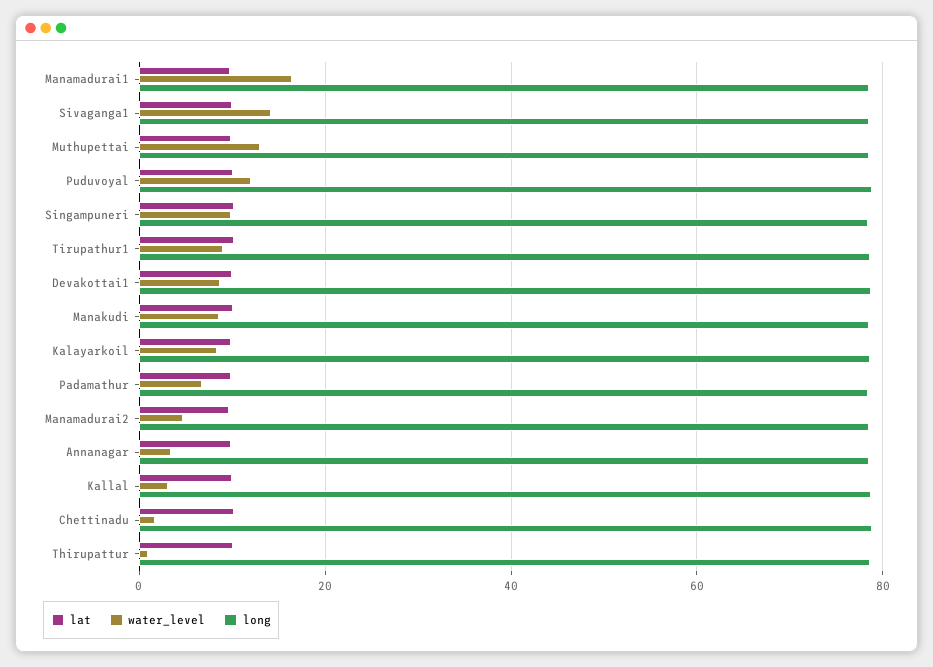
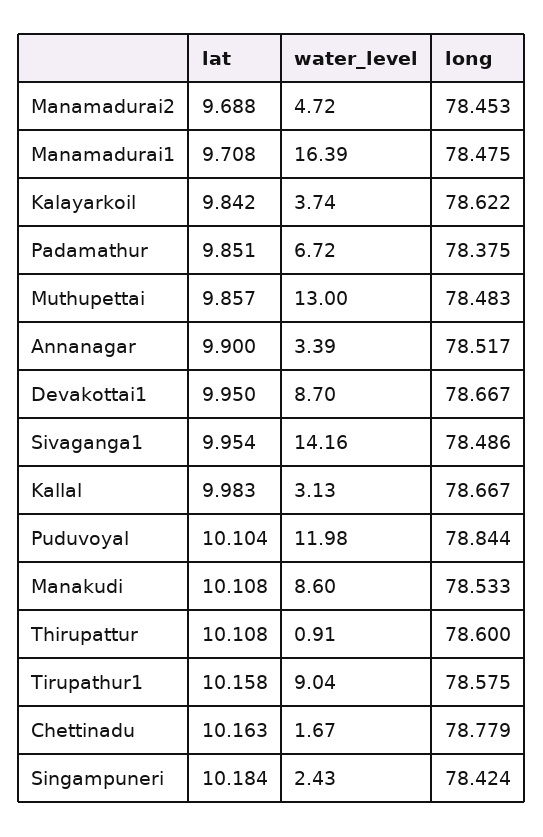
  {
    "lat": {
      "Manamadurai1": 9.708,
      "Sivaganga1": 9.954,
      "Muthupettai": 9.857,
      "Puduvoyal": 10.104,
      "Singampuneri": 10.184,
      "Tirupathur1": 10.158,
      "Devakottai1": 9.95,
      "Manakudi": 10.108,
      "Kalayarkoil": 9.842,
      "Padamathur": 9.851,
      "Manamadurai2": 9.688,
      "Annanagar": 9.9,
      "Kallal": 9.983,
      "Chettinadu": 10.163,
      "Thirupattur": 10.108
    },
    "water_level": {
      "Manamadurai1": 16.39,
      "Sivaganga1": 14.16,
      "Muthupettai": 13,
      "Puduvoyal": 11.98,
-     "Singampuneri": 10,
+     "Singampuneri": 2.43,
      "Tirupathur1": 9.04,
      "Devakottai1": 8.7,
      "Manakudi": 8.6,
-     "Kalayarkoil": 8,
+     "Kalayarkoil": 3.74,
      "Padamathur": 6.72,
      "Manamadurai2": 4.72,
      "Annanagar": 3.39,
      "Kallal": 3.13,
      "Chettinadu": 1.67,
      "Thirupattur": 0.91
    },
    "long": {
      "Manamadurai1": 78.475,
      "Sivaganga1": 78.486,
      "Muthupettai": 78.483,
      "Puduvoyal": 78.844,
      "Singampuneri": 78.424,
      "Tirupathur1": 78.575,
      "Devakottai1": 78.667,
      "Manakudi": 78.533,
      "Kalayarkoil": 78.622,
      "Padamathur": 78.375,
      "Manamadurai2": 78.453,
      "Annanagar": 78.517,
      "Kallal": 78.667,
      "Chettinadu": 78.779,
      "Thirupattur": 78.6
    }
  }

